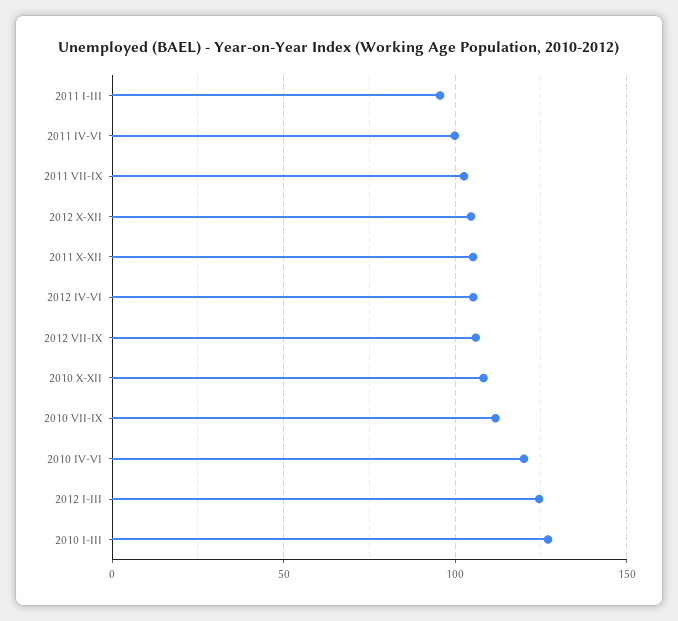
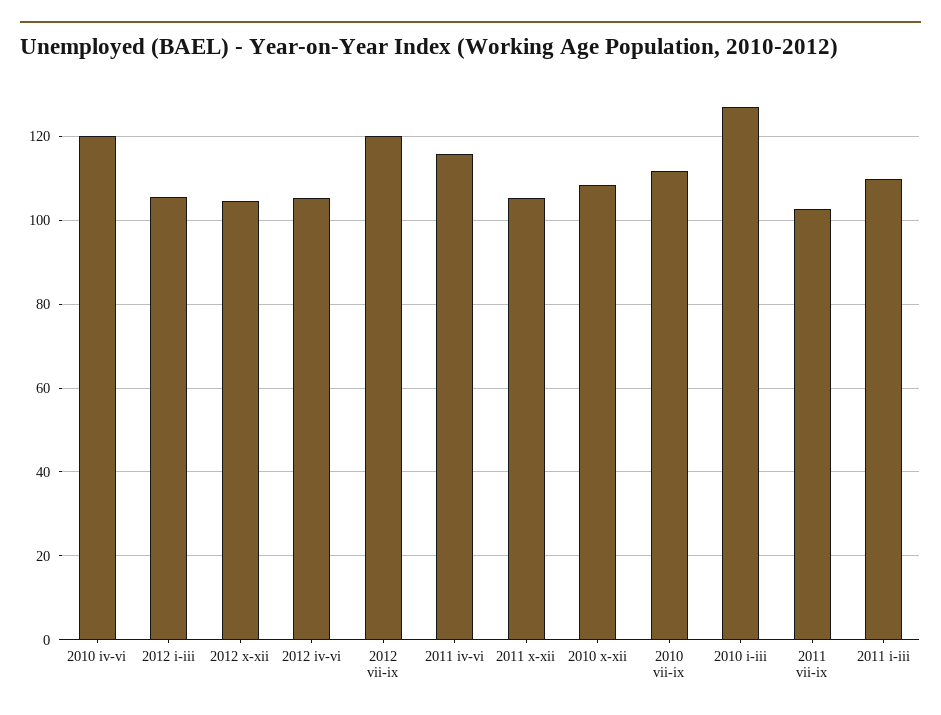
  {
-   "2011 I-III": 95,
+   "2011 I-III": 110,
-   "2011 IV-VI": 100,
+   "2011 IV-VI": 116,
    "2011 VII-IX": 102,
    "2012 X-XII": 104,
    "2011 X-XII": 106,
    "2012 IV-VI": 106,
-   "2012 VII-IX": 105,
+   "2012 VII-IX": 120,
    "2010 X-XII": 108,
    "2010 VII-IX": 112,
    "2010 IV-VI": 120,
-   "2012 I-III": 125,
+   "2012 I-III": 106,
    "2010 I-III": 128
  }

